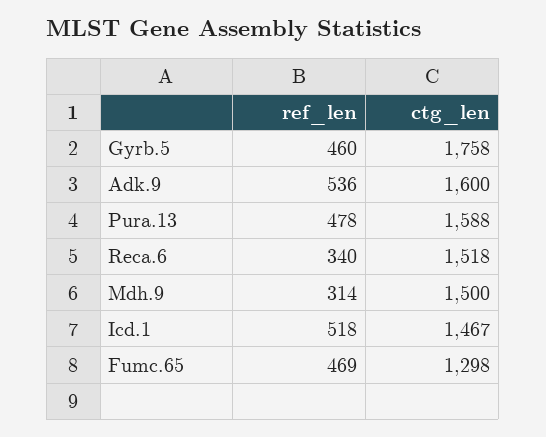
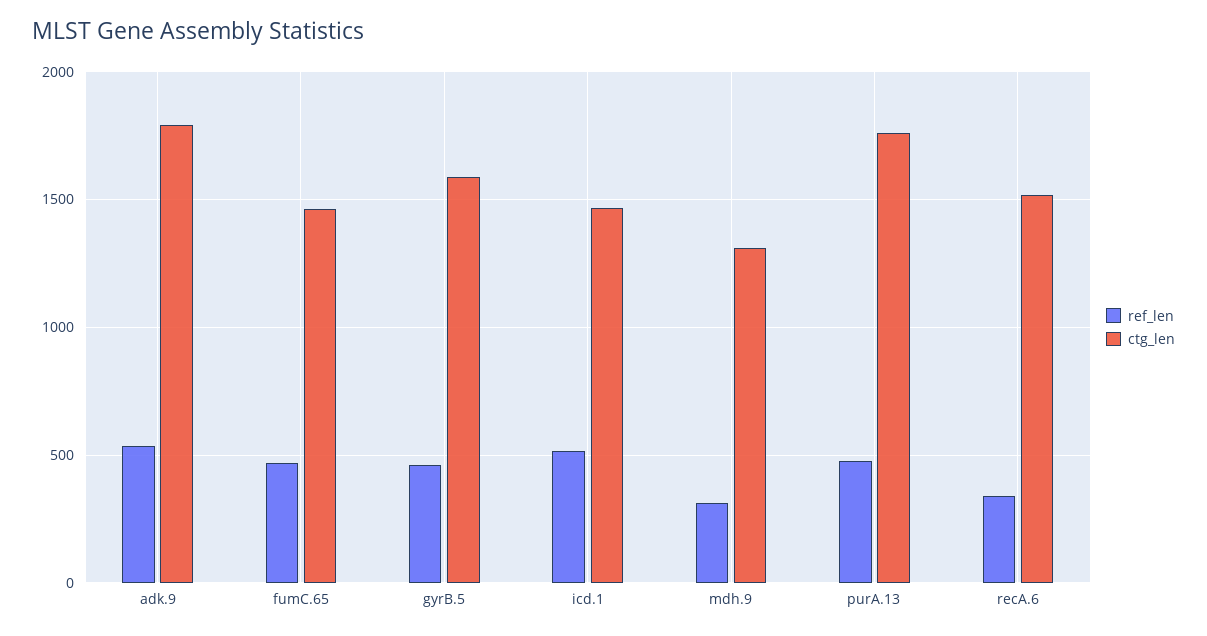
  {
    "ref_len": {
      "Gyrb.5": 460,
      "Adk.9": 536,
      "Pura.13": 478,
      "Reca.6": 340,
      "Mdh.9": 314,
      "Icd.1": 518,
      "Fumc.65": 469
    },
    "ctg_len": {
-     "Gyrb.5": 1758,
+     "Gyrb.5": 1600,
-     "Adk.9": 1600,
+     "Adk.9": 1800,
-     "Pura.13": 1588,
+     "Pura.13": 1750,
      "Reca.6": 1518,
-     "Mdh.9": 1500,
+     "Mdh.9": 1300,
      "Icd.1": 1467,
-     "Fumc.65": 1298
+     "Fumc.65": 1450
    }
  }

